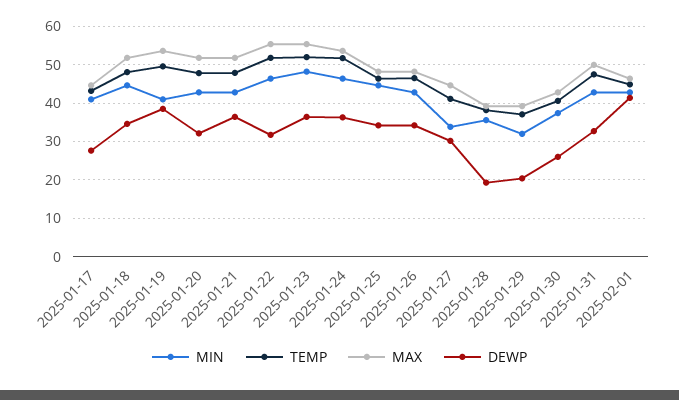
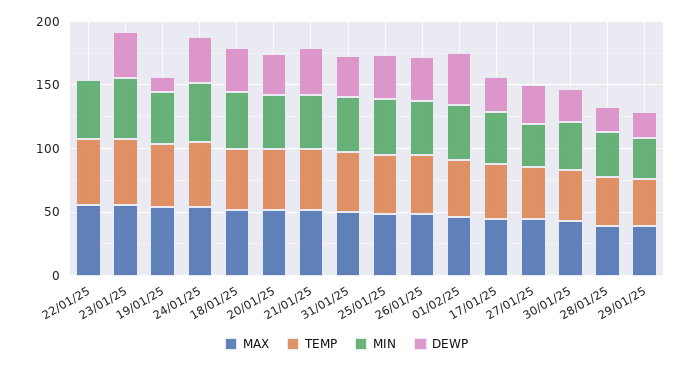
  {
    "MIN": {
      "2025-01-17": 42,
      "2025-01-18": 44,
      "2025-01-19": 42,
      "2025-01-20": 42,
      "2025-01-21": 42,
      "2025-01-22": 46,
      "2025-01-23": 48,
      "2025-01-24": 46,
      "2025-01-25": 44,
      "2025-01-26": 42,
      "2025-01-27": 34,
      "2025-01-28": 36,
      "2025-01-29": 32,
      "2025-01-30": 38,
      "2025-01-31": 42,
      "2025-02-01": 42
    },
    "TEMP": {
      "2025-01-17": 44,
      "2025-01-18": 48,
      "2025-01-19": 50,
      "2025-01-20": 48,
      "2025-01-21": 48,
      "2025-01-22": 52,
      "2025-01-23": 52,
      "2025-01-24": 52,
      "2025-01-25": 46,
      "2025-01-26": 46,
      "2025-01-27": 42,
      "2025-01-28": 38,
      "2025-01-29": 38,
      "2025-01-30": 40,
      "2025-01-31": 48,
      "2025-02-01": 44
    },
    "MAX": {
      "2025-01-17": 44,
      "2025-01-18": 52,
      "2025-01-19": 54,
      "2025-01-20": 52,
      "2025-01-21": 52,
      "2025-01-22": 56,
      "2025-01-23": 56,
      "2025-01-24": 54,
      "2025-01-25": 48,
      "2025-01-26": 48,
      "2025-01-27": 44,
      "2025-01-28": 40,
      "2025-01-29": 40,
      "2025-01-30": 42,
      "2025-01-31": 50,
      "2025-02-01": 46
    },
    "DEWP": {
      "2025-01-17": 28,
      "2025-01-18": 34,
-     "2025-01-19": 38,
+     "2025-01-19": 10,
      "2025-01-20": 32,
      "2025-01-21": 36,
-     "2025-01-22": 32,
+     "2025-01-22": 0,
      "2025-01-23": 36,
      "2025-01-24": 36,
      "2025-01-25": 34,
      "2025-01-26": 34,
      "2025-01-27": 30,
      "2025-01-28": 20,
      "2025-01-29": 20,
      "2025-01-30": 26,
      "2025-01-31": 32,
      "2025-02-01": 42
    }
  }

